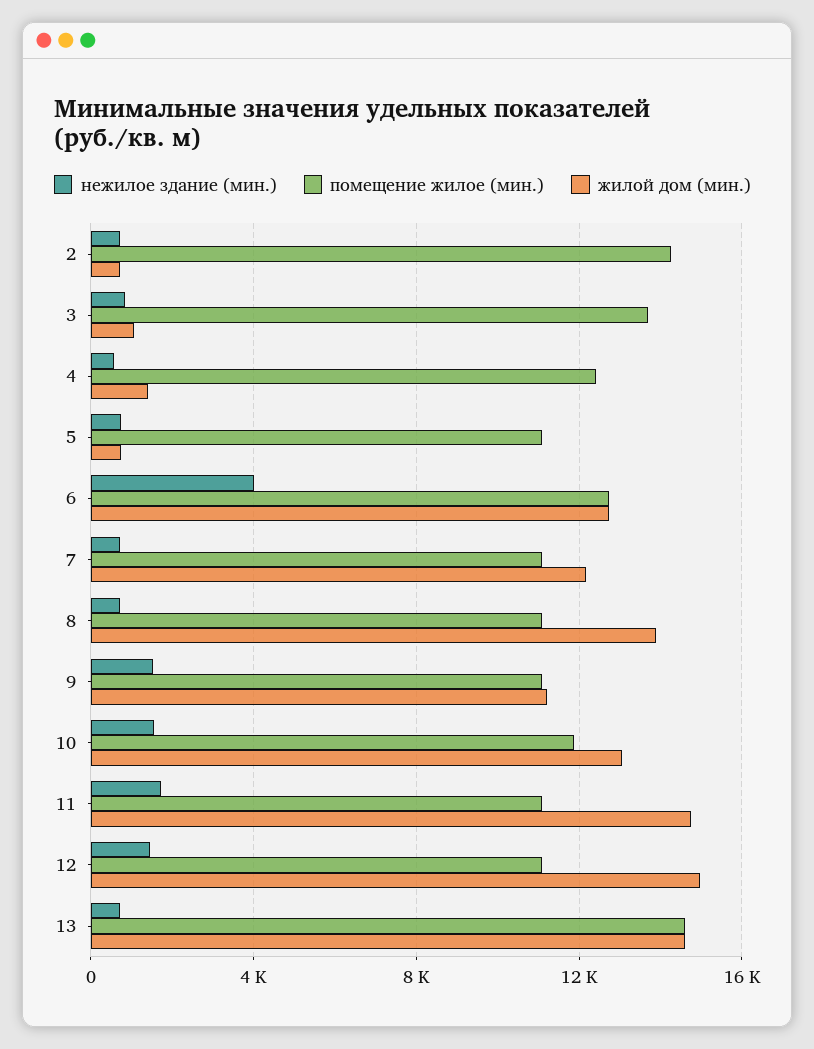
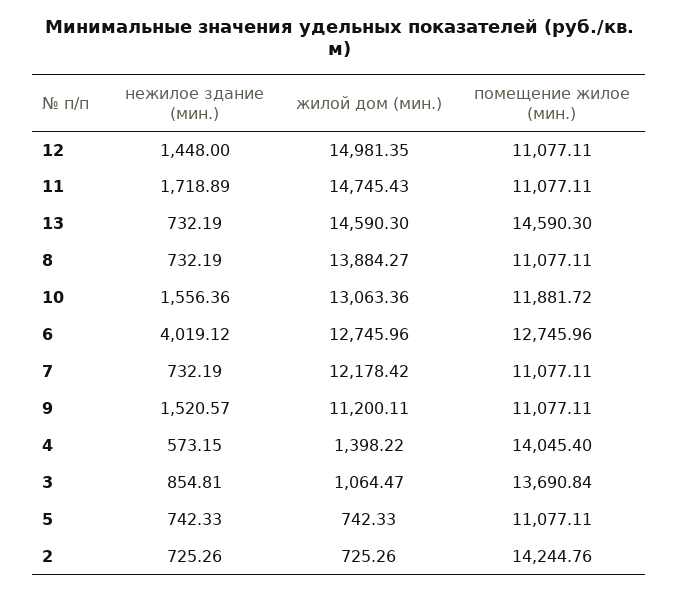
  {
    "нежилое здание (мин.)": {
      "2": 725.26,
      "3": 854.81,
      "4": 573.15,
      "5": 742.33,
      "6": 4019.12,
      "7": 732.19,
      "8": 732.19,
      "9": 1520.57,
      "10": 1556.36,
      "11": 1718.89,
      "12": 1448,
      "13": 732.19
    },
    "помещение жилое (мин.)": {
      "2": 14244.76,
      "3": 13690.84,
-     "4": 12500,
+     "4": 14045.4,
      "5": 11077.11,
      "6": 12745.96,
      "7": 11077.11,
      "8": 11077.11,
      "9": 11077.11,
      "10": 11881.72,
      "11": 11077.11,
      "12": 11077.11,
      "13": 14590.3
    },
    "жилой дом (мин.)": {
      "2": 725.26,
      "3": 1064.47,
      "4": 1398.22,
      "5": 742.33,
      "6": 12745.96,
      "7": 12178.42,
      "8": 13884.27,
      "9": 11200.11,
      "10": 13063.36,
      "11": 14745.43,
      "12": 14981.35,
      "13": 14590.3
    }
  }

